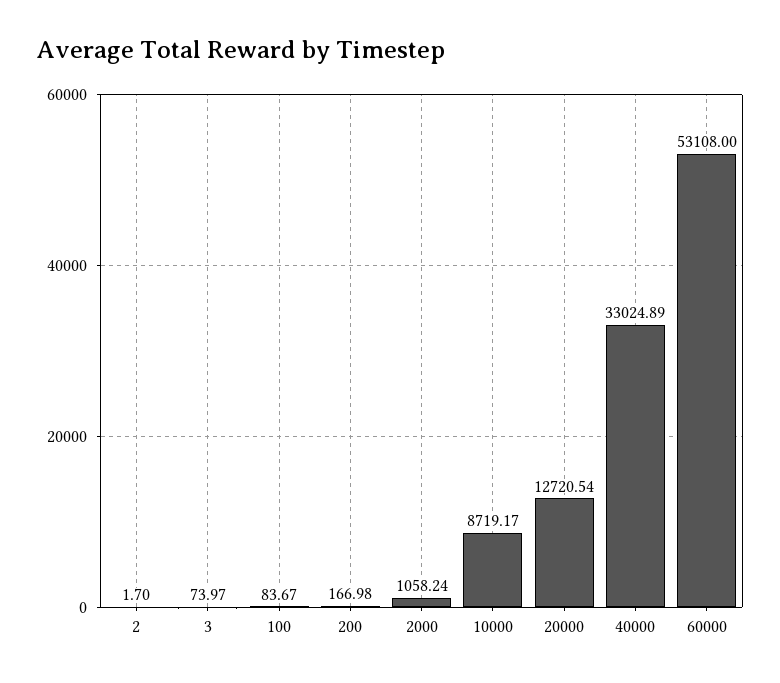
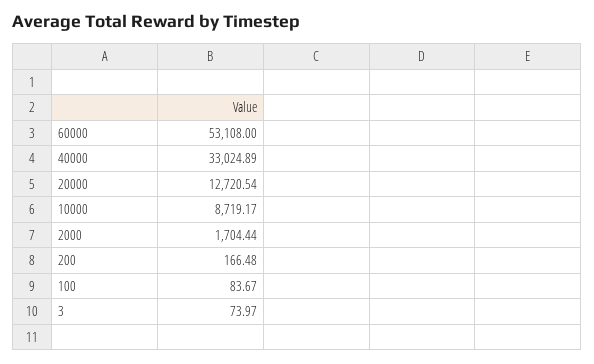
  {
-   "2": 1.7,
    "3": 73.97,
    "100": 83.67,
-   "200": 166.98,
+   "200": 166.48,
-   "2000": 1058.24,
+   "2000": 1704.44,
    "10000": 8719.17,
    "20000": 12720.54,
    "40000": 33024.89,
    "60000": 53108
  }

